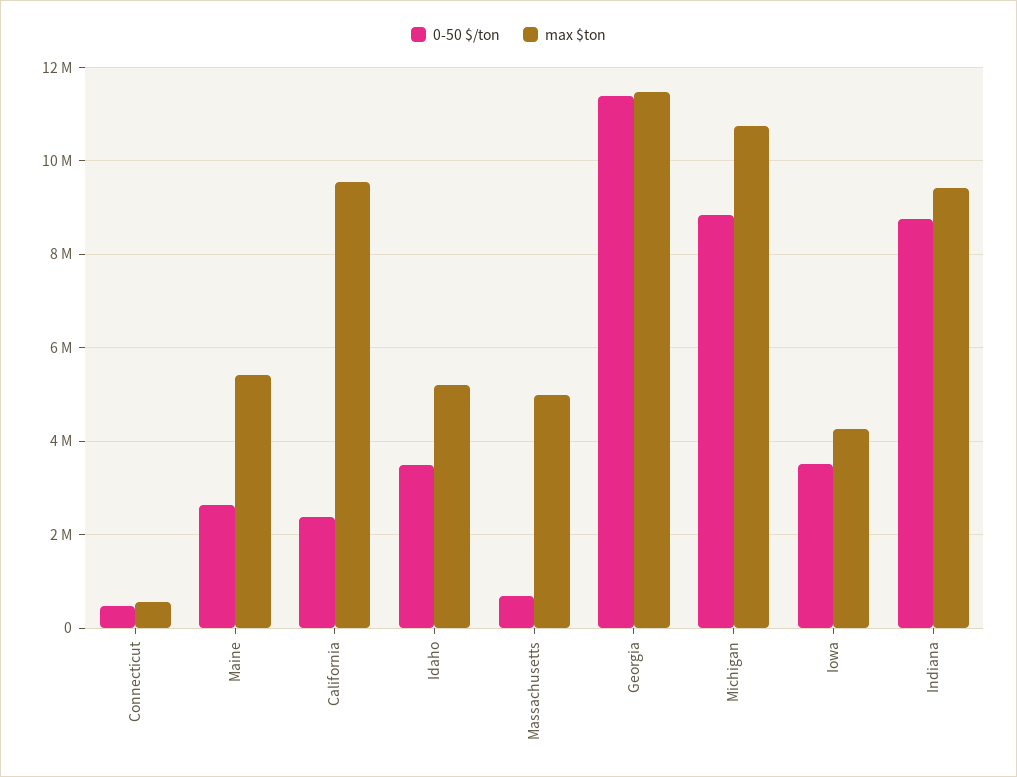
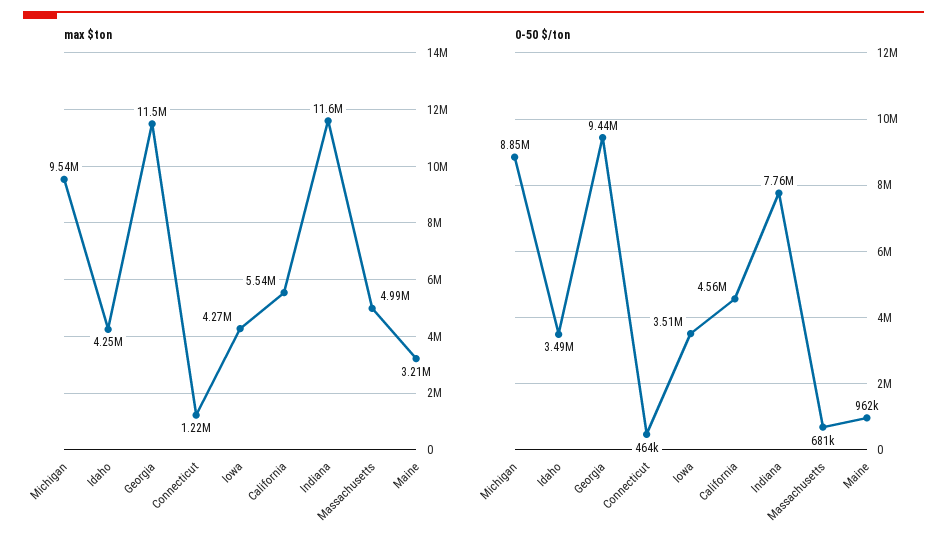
  {
    "0-50 $/ton": {
      "Connecticut": 464000,
-     "Maine": 2600000,
+     "Maine": 962000,
-     "California": 2400000,
+     "California": 4560000,
      "Idaho": 3490000,
      "Massachusetts": 681000,
-     "Georgia": 11400000,
+     "Georgia": 9440000,
      "Michigan": 8850000,
      "Iowa": 3510000,
-     "Indiana": 8800000
+     "Indiana": 7760000
    },
    "max $ton": {
-     "Connecticut": 600000,
+     "Connecticut": 1220000,
-     "Maine": 5400000,
+     "Maine": 3210000,
-     "California": 9600000,
+     "California": 5540000,
-     "Idaho": 5200000,
+     "Idaho": 4250000,
      "Massachusetts": 4990000,
      "Georgia": 11500000,
-     "Michigan": 10800000,
+     "Michigan": 9540000,
      "Iowa": 4270000,
-     "Indiana": 9400000
+     "Indiana": 11600000
    }
  }

